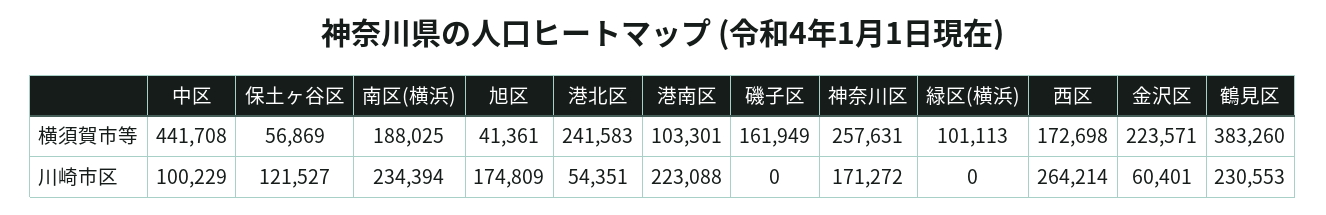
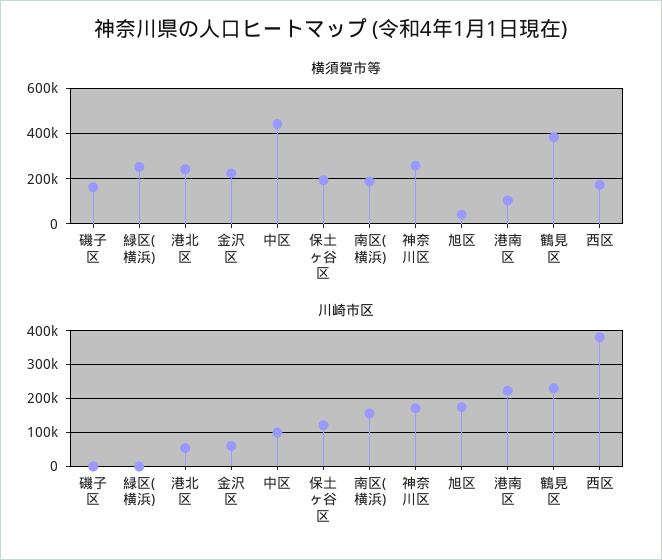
  {
    "横須賀市等": {
      "中区": 441708,
-     "保土ヶ谷区": 56869,
+     "保土ヶ谷区": 200000,
      "南区(横浜)": 188025,
      "旭区": 41361,
      "港北区": 241583,
      "港南区": 103301,
      "磯子区": 161949,
      "神奈川区": 257631,
-     "緑区(横浜)": 101113,
+     "緑区(横浜)": 250000,
      "西区": 172698,
      "金沢区": 223571,
      "鶴見区": 383260
    },
    "川崎市区": {
      "中区": 100229,
      "保土ヶ谷区": 121527,
-     "南区(横浜)": 234394,
+     "南区(横浜)": 160000,
      "旭区": 174809,
      "港北区": 54351,
      "港南区": 223088,
      "磯子区": 0,
      "神奈川区": 171272,
      "緑区(横浜)": 0,
-     "西区": 264214,
+     "西区": 380000,
      "金沢区": 60401,
      "鶴見区": 230553
    }
  }

